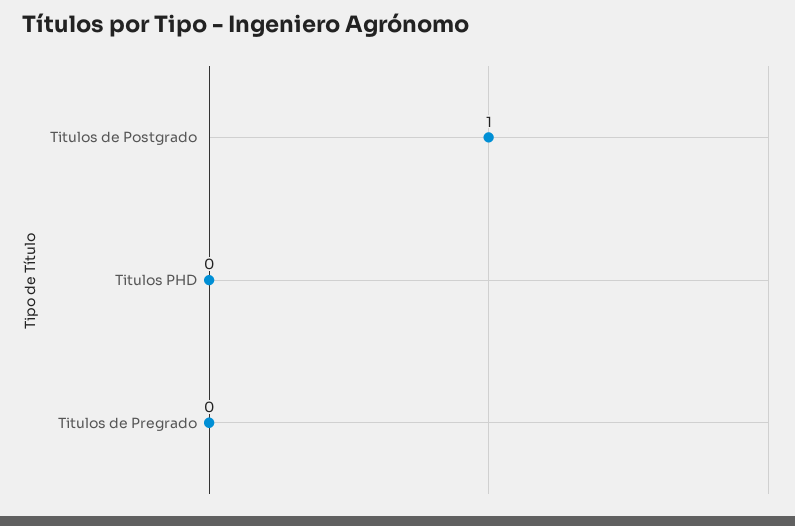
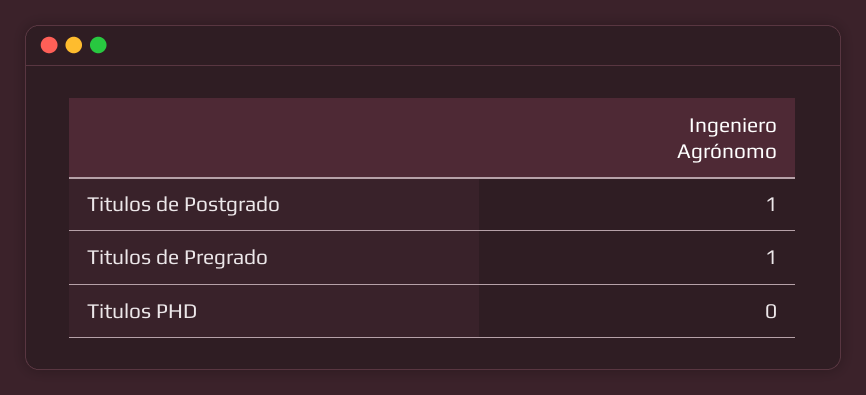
  {
    "Titulos de Postgrado": 1,
    "Titulos PHD": 0,
-   "Titulos de Pregrado": 0
+   "Titulos de Pregrado": 1
  }

